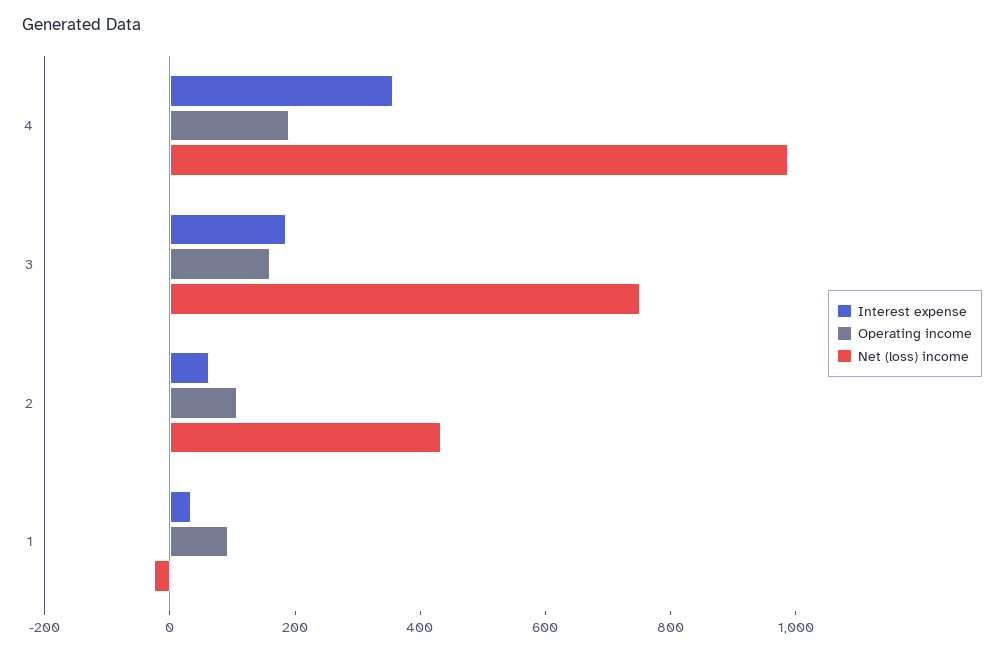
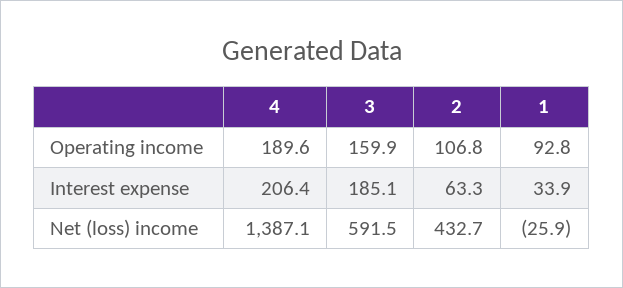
  {
    "Interest expense": {
-     "4": 350,
+     "4": 206.4,
      "3": 185.1,
      "2": 63.3,
      "1": 33.9
    },
    "Operating income": {
      "4": 189.6,
      "3": 159.9,
      "2": 106.8,
      "1": 92.8
    },
    "Net (loss) income": {
-     "4": 1000,
+     "4": 1387.1,
-     "3": 750,
+     "3": 591.5,
      "2": 432.7,
      "1": -25.9
    }
  }

